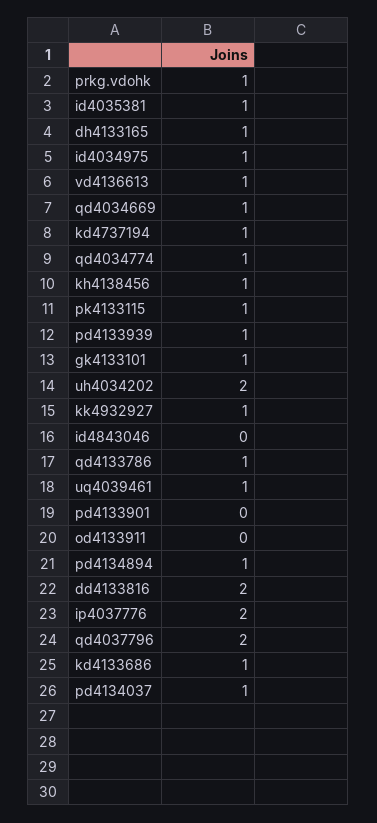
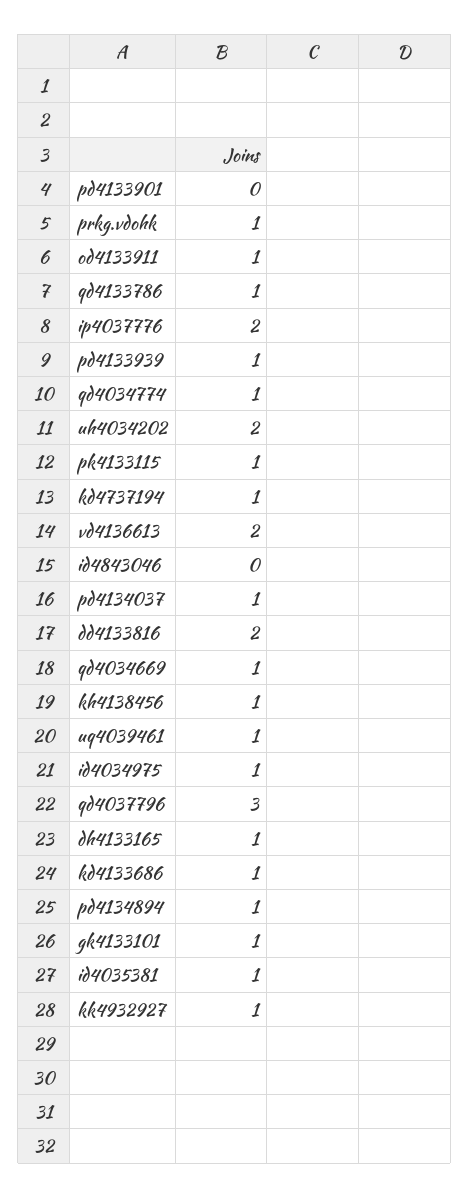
  {
    "prkg.vdohk": 1,
    "id4035381": 1,
    "dh4133165": 1,
    "id4034975": 1,
-   "vd4136613": 1,
+   "vd4136613": 2,
    "qd4034669": 1,
    "kd4737194": 1,
    "qd4034774": 1,
    "kh4138456": 1,
    "pk4133115": 1,
    "pd4133939": 1,
    "gk4133101": 1,
    "uh4034202": 2,
    "kk4932927": 1,
    "id4843046": 0,
    "qd4133786": 1,
    "uq4039461": 1,
    "pd4133901": 0,
-   "od4133911": 0,
+   "od4133911": 1,
    "pd4134894": 1,
    "dd4133816": 2,
    "ip4037776": 2,
-   "qd4037796": 2,
+   "qd4037796": 3,
    "kd4133686": 1,
    "pd4134037": 1
  }

